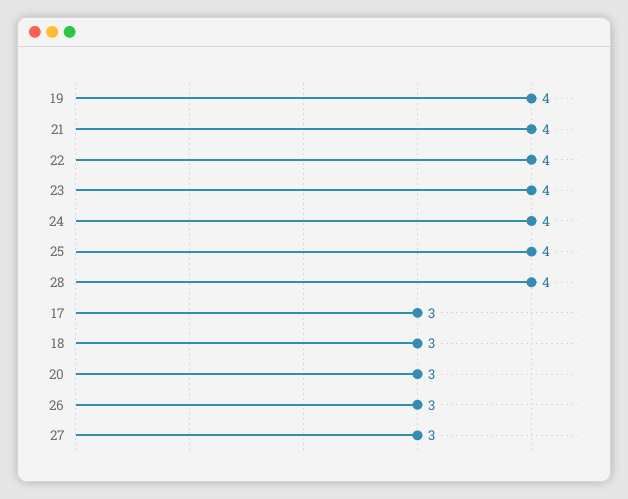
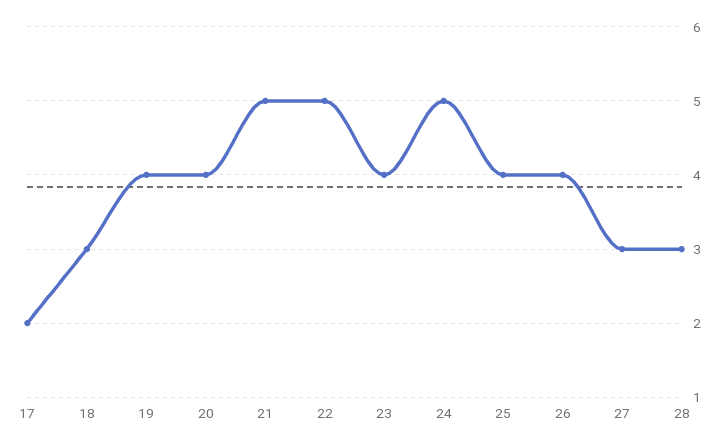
  {
    "19": 4,
-   "21": 4,
+   "21": 5,
-   "22": 4,
+   "22": 5,
    "23": 4,
-   "24": 4,
+   "24": 5,
    "25": 4,
-   "28": 4,
+   "28": 3,
-   "17": 3,
+   "17": 2,
    "18": 3,
-   "20": 3,
+   "20": 4,
-   "26": 3,
+   "26": 4,
    "27": 3
  }

